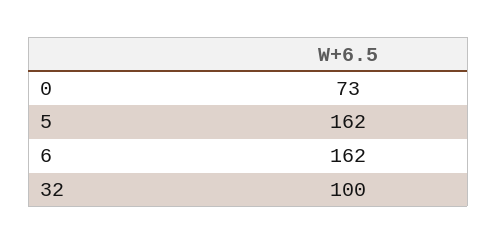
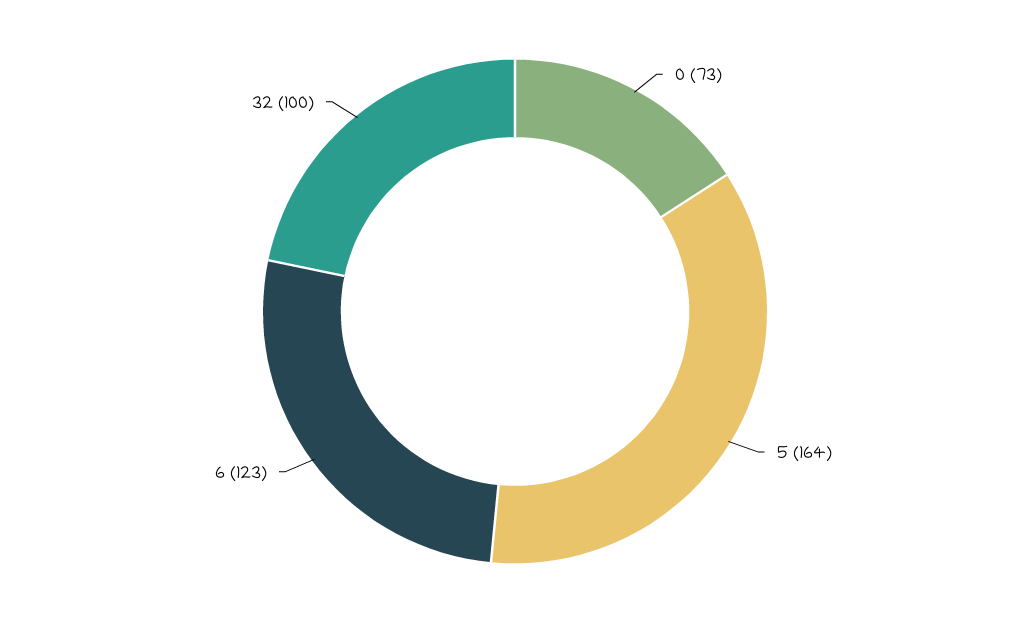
  {
    "0": 73,
-   "5": 162,
+   "5": 164,
-   "6": 162,
+   "6": 123,
    "32": 100
  }

